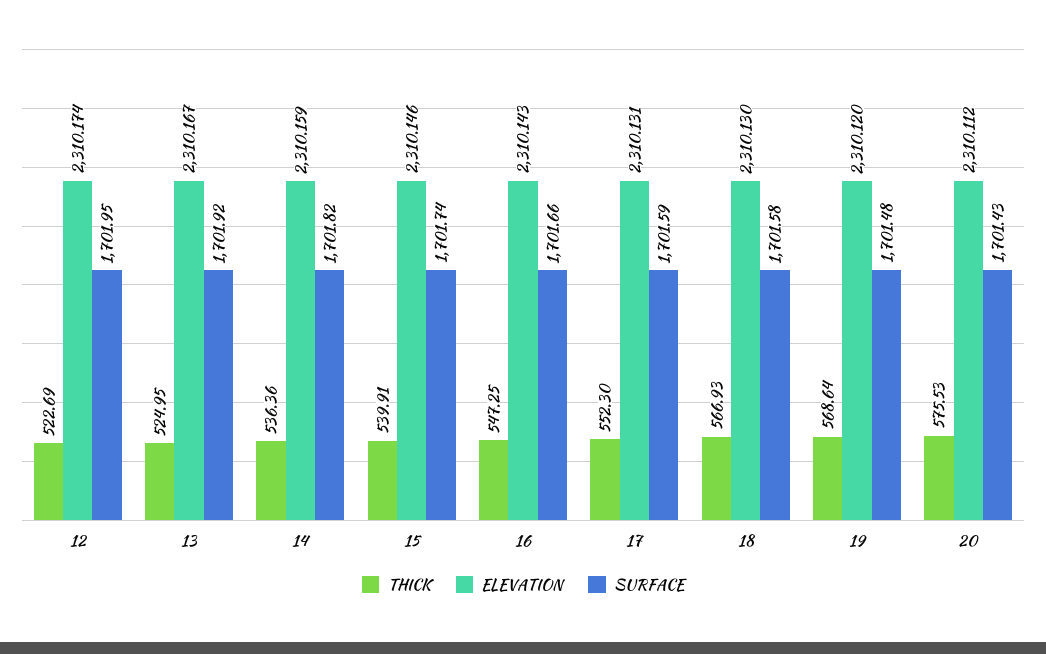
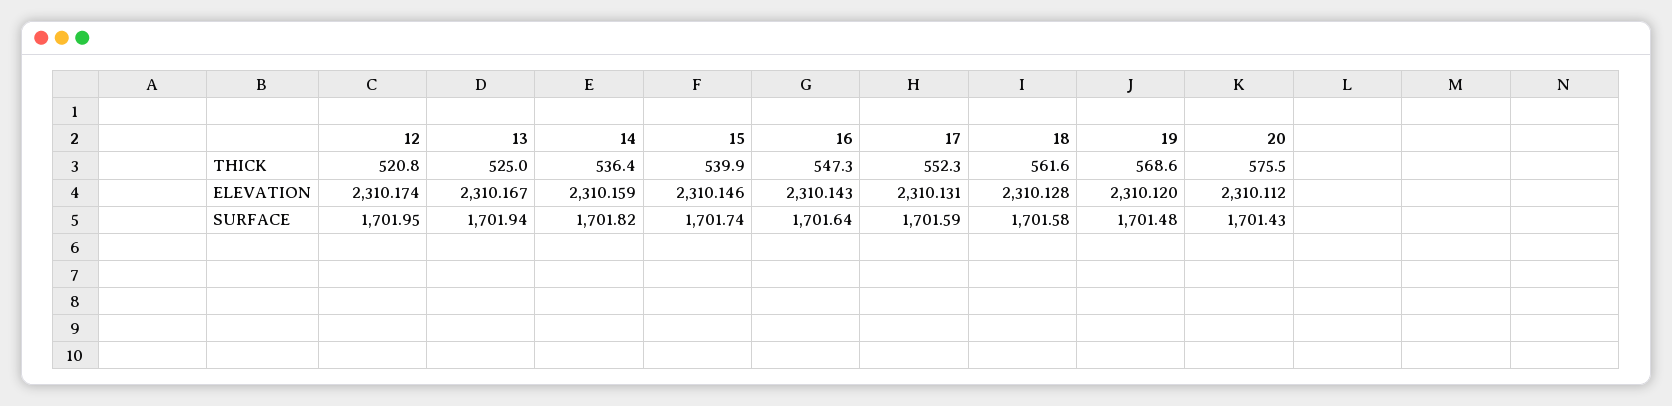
  {
    "THICK": {
-     "12": 522.69,
+     "12": 520.8,
      "13": 524.95,
      "14": 536.36,
      "15": 539.91,
      "16": 547.25,
      "17": 552.3,
-     "18": 566.93,
+     "18": 561.6,
      "19": 568.64,
      "20": 575.53
    },
    "ELEVATION": {
      "12": 2310.174,
      "13": 2310.167,
      "14": 2310.159,
      "15": 2310.146,
      "16": 2310.143,
      "17": 2310.131,
-     "18": 2310.13,
+     "18": 2310.128,
      "19": 2310.12,
      "20": 2310.112
    },
    "SURFACE": {
      "12": 1701.95,
-     "13": 1701.92,
+     "13": 1701.94,
      "14": 1701.82,
      "15": 1701.74,
-     "16": 1701.66,
+     "16": 1701.64,
      "17": 1701.59,
      "18": 1701.58,
      "19": 1701.48,
      "20": 1701.43
    }
  }

